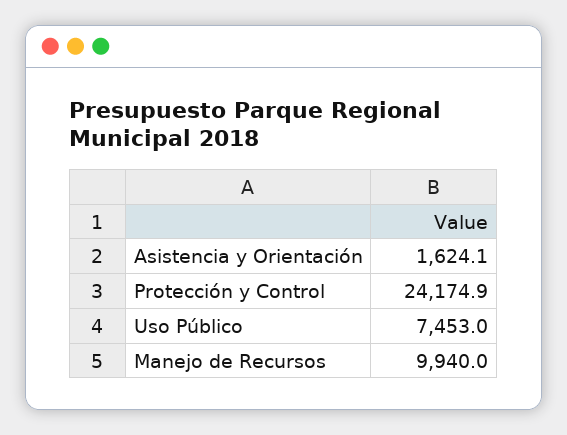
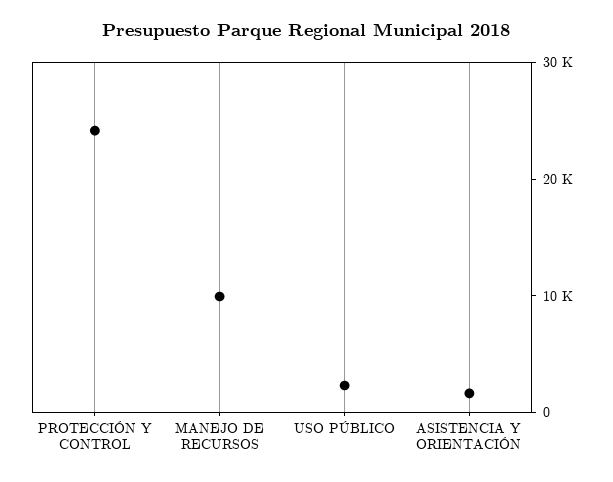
  {
    "Asistencia y Orientación": 1624.1,
    "Protección y Control": 24174.9,
-   "Uso Público": 7453,
+   "Uso Público": 2000,
    "Manejo de Recursos": 9940
  }

